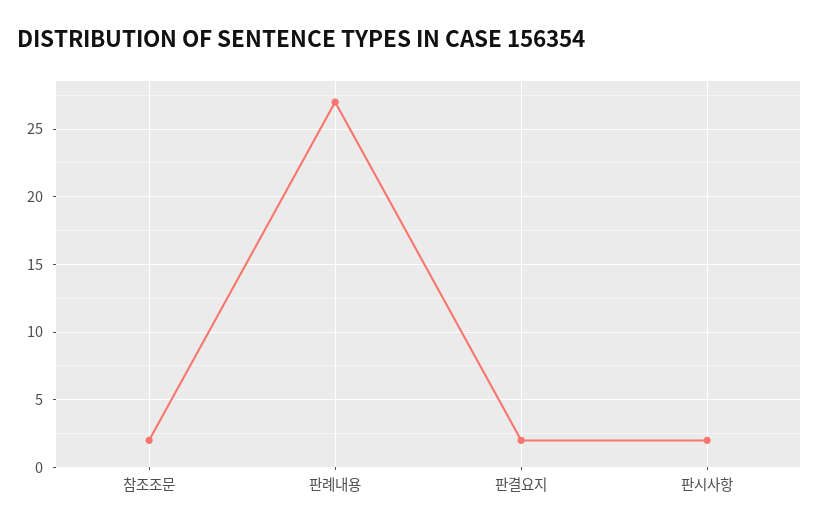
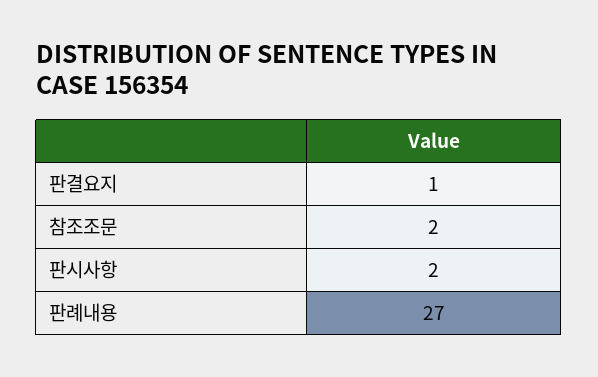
  {
    "참조조문": 2,
    "판례내용": 27,
-   "판결요지": 2,
+   "판결요지": 1,
    "판시사항": 2
  }

